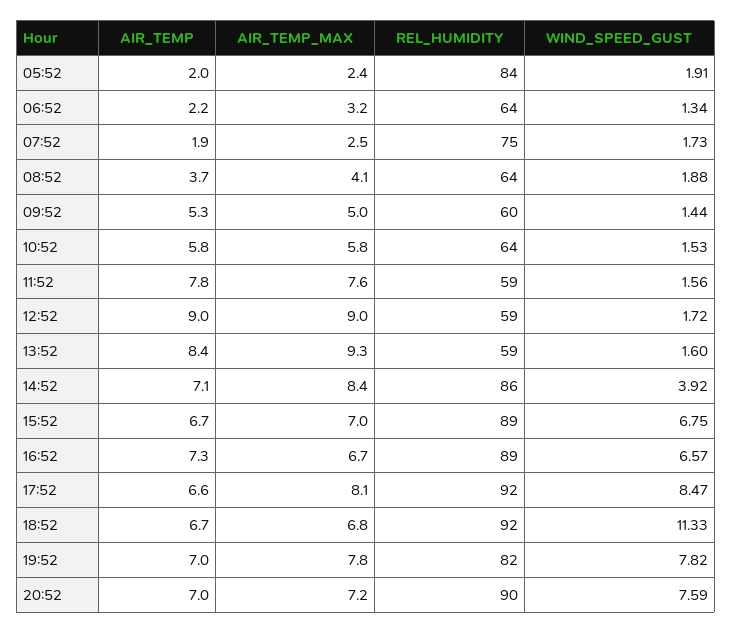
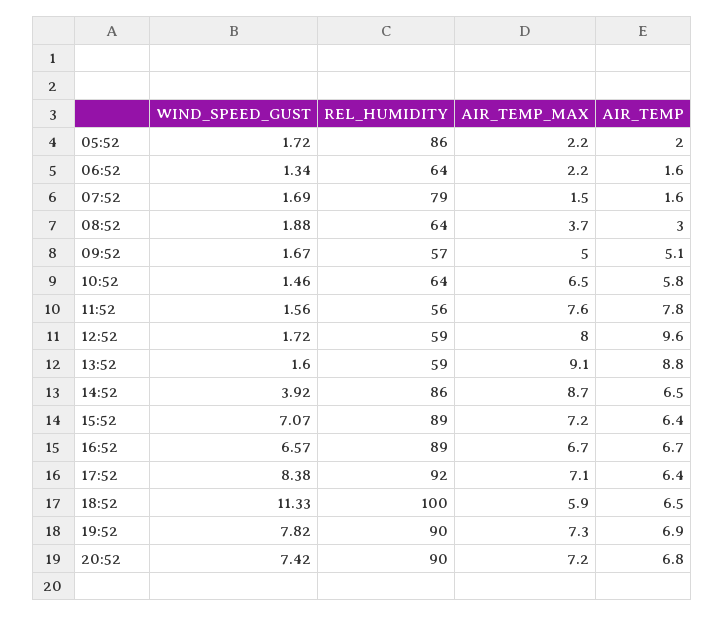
  {
    "AIR_TEMP": {
      "05:52": 2,
-     "06:52": 2.2,
+     "06:52": 1.6,
-     "07:52": 1.9,
+     "07:52": 1.6,
-     "08:52": 3.7,
+     "08:52": 3,
-     "09:52": 5.3,
+     "09:52": 5.1,
      "10:52": 5.8,
      "11:52": 7.8,
-     "12:52": 9,
+     "12:52": 9.6,
-     "13:52": 8.4,
+     "13:52": 8.8,
-     "14:52": 7.1,
+     "14:52": 6.5,
-     "15:52": 6.7,
+     "15:52": 6.4,
-     "16:52": 7.3,
+     "16:52": 6.7,
-     "17:52": 6.6,
+     "17:52": 6.4,
-     "18:52": 6.7,
+     "18:52": 6.5,
-     "19:52": 7,
+     "19:52": 6.9,
-     "20:52": 7
+     "20:52": 6.8
    },
    "AIR_TEMP_MAX": {
-     "05:52": 2.4,
+     "05:52": 2.2,
-     "06:52": 3.2,
+     "06:52": 2.2,
-     "07:52": 2.5,
+     "07:52": 1.5,
-     "08:52": 4.1,
+     "08:52": 3.7,
      "09:52": 5,
-     "10:52": 5.8,
+     "10:52": 6.5,
      "11:52": 7.6,
-     "12:52": 9,
+     "12:52": 8,
-     "13:52": 9.3,
+     "13:52": 9.1,
-     "14:52": 8.4,
+     "14:52": 8.7,
-     "15:52": 7,
+     "15:52": 7.2,
      "16:52": 6.7,
-     "17:52": 8.1,
+     "17:52": 7.1,
-     "18:52": 6.8,
+     "18:52": 5.9,
-     "19:52": 7.8,
+     "19:52": 7.3,
      "20:52": 7.2
    },
    "REL_HUMIDITY": {
-     "05:52": 84,
+     "05:52": 86,
      "06:52": 64,
-     "07:52": 75,
+     "07:52": 79,
      "08:52": 64,
-     "09:52": 60,
+     "09:52": 57,
      "10:52": 64,
-     "11:52": 59,
+     "11:52": 56,
      "12:52": 59,
      "13:52": 59,
      "14:52": 86,
      "15:52": 89,
      "16:52": 89,
      "17:52": 92,
-     "18:52": 92,
+     "18:52": 100,
-     "19:52": 82,
+     "19:52": 90,
      "20:52": 90
    },
    "WIND_SPEED_GUST": {
-     "05:52": 1.91,
+     "05:52": 1.72,
      "06:52": 1.34,
-     "07:52": 1.73,
+     "07:52": 1.69,
      "08:52": 1.88,
-     "09:52": 1.44,
+     "09:52": 1.67,
-     "10:52": 1.53,
+     "10:52": 1.46,
      "11:52": 1.56,
      "12:52": 1.72,
      "13:52": 1.6,
      "14:52": 3.92,
-     "15:52": 6.75,
+     "15:52": 7.07,
      "16:52": 6.57,
-     "17:52": 8.47,
+     "17:52": 8.38,
      "18:52": 11.33,
      "19:52": 7.82,
-     "20:52": 7.59
+     "20:52": 7.42
    }
  }

